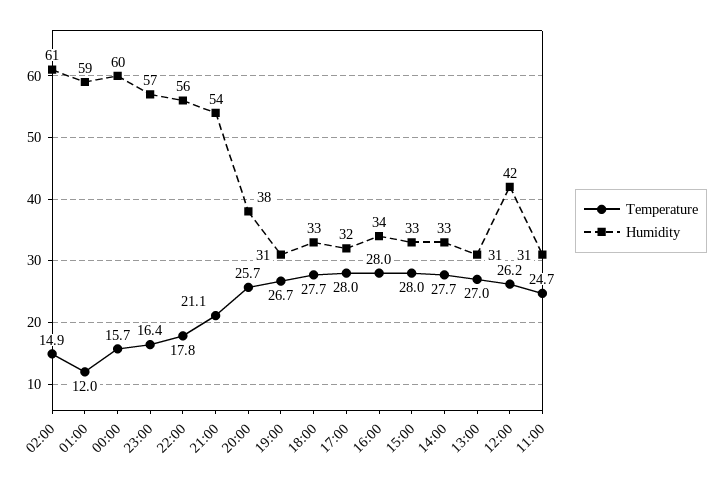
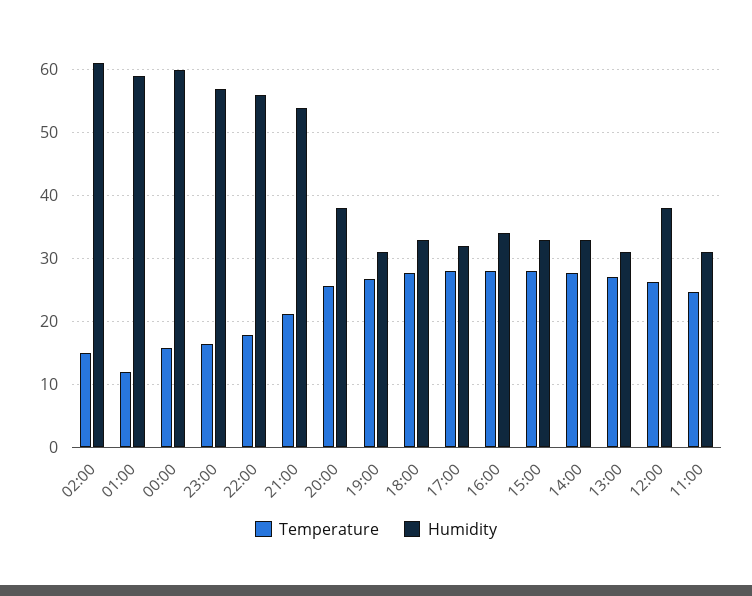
  {
    "Temperature": {
      "02:00": 14.9,
      "01:00": 12,
      "00:00": 15.7,
      "23:00": 16.4,
      "22:00": 17.8,
      "21:00": 21.1,
      "20:00": 25.7,
      "19:00": 26.7,
      "18:00": 27.7,
      "17:00": 28,
      "16:00": 28,
      "15:00": 28,
      "14:00": 27.7,
      "13:00": 27,
      "12:00": 26.2,
      "11:00": 24.7
    },
    "Humidity": {
      "02:00": 61,
      "01:00": 59,
      "00:00": 60,
      "23:00": 57,
      "22:00": 56,
      "21:00": 54,
      "20:00": 38,
      "19:00": 31,
      "18:00": 33,
      "17:00": 32,
      "16:00": 34,
      "15:00": 33,
      "14:00": 33,
      "13:00": 31,
-     "12:00": 42,
+     "12:00": 38,
      "11:00": 31
    }
  }

